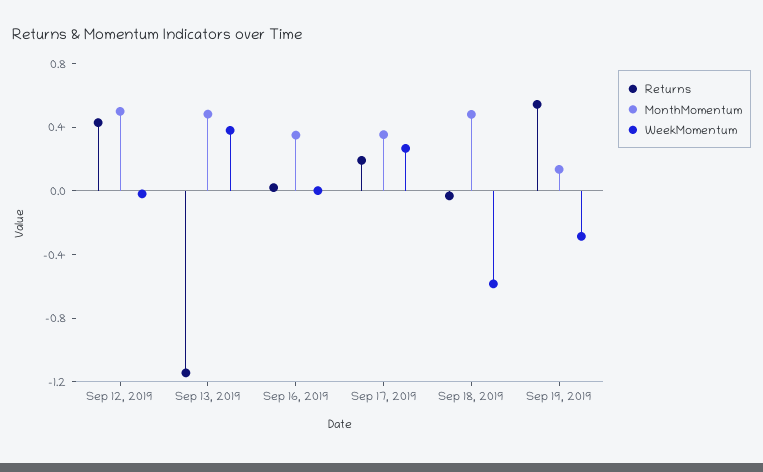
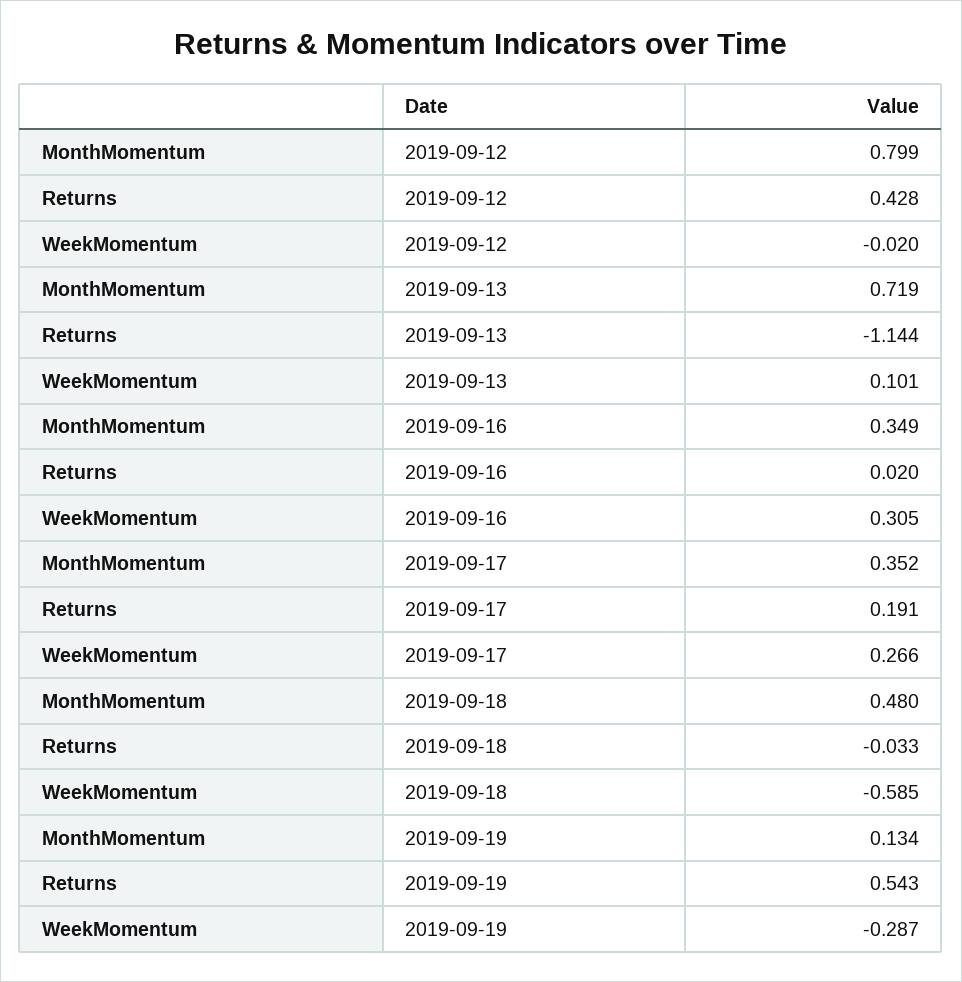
  {
    "Returns": {
      "Sep 12, 2019": 0.428,
      "Sep 13, 2019": -1.144,
      "Sep 16, 2019": 0.02,
      "Sep 17, 2019": 0.191,
      "Sep 18, 2019": -0.033,
      "Sep 19, 2019": 0.543
    },
    "MonthMomentum": {
-     "Sep 12, 2019": 0.5,
+     "Sep 12, 2019": 0.799,
-     "Sep 13, 2019": 0.5,
+     "Sep 13, 2019": 0.719,
      "Sep 16, 2019": 0.349,
      "Sep 17, 2019": 0.352,
      "Sep 18, 2019": 0.48,
      "Sep 19, 2019": 0.134
    },
    "WeekMomentum": {
      "Sep 12, 2019": -0.02,
-     "Sep 13, 2019": 0.4,
+     "Sep 13, 2019": 0.101,
-     "Sep 16, 2019": 0,
+     "Sep 16, 2019": 0.305,
      "Sep 17, 2019": 0.266,
      "Sep 18, 2019": -0.585,
      "Sep 19, 2019": -0.287
    }
  }

